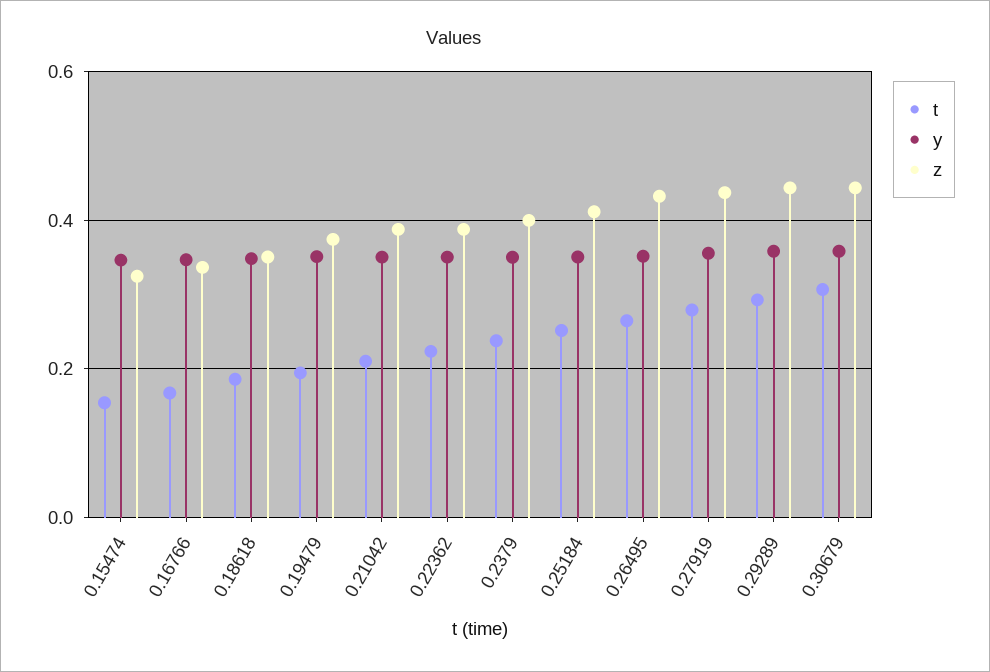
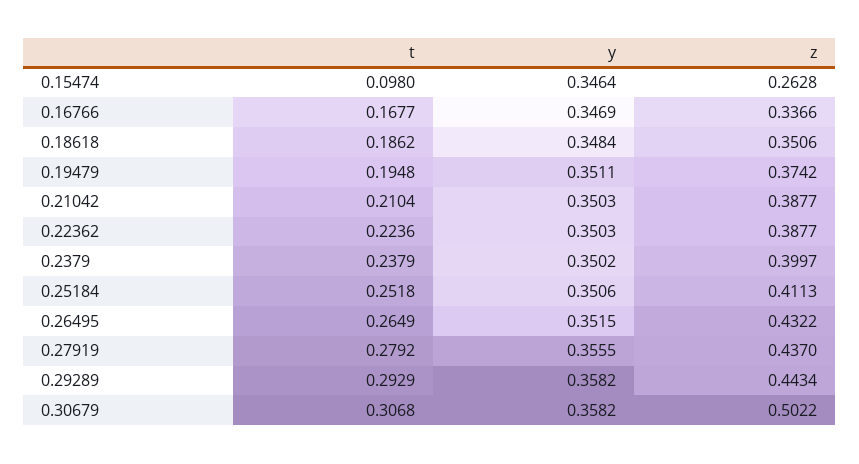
  {
    "t": {
-     "0.15474": 0.16,
+     "0.15474": 0.098,
      "0.16766": 0.1677,
      "0.18618": 0.1862,
      "0.19479": 0.1948,
      "0.21042": 0.2104,
      "0.22362": 0.2236,
      "0.2379": 0.2379,
      "0.25184": 0.2518,
      "0.26495": 0.2649,
      "0.27919": 0.2792,
      "0.29289": 0.2929,
      "0.30679": 0.3068
    },
    "y": {
      "0.15474": 0.3464,
      "0.16766": 0.3469,
      "0.18618": 0.3484,
      "0.19479": 0.3511,
      "0.21042": 0.3503,
      "0.22362": 0.3503,
      "0.2379": 0.3502,
      "0.25184": 0.3506,
      "0.26495": 0.3515,
      "0.27919": 0.3555,
      "0.29289": 0.3582,
      "0.30679": 0.3582
    },
    "z": {
-     "0.15474": 0.32,
+     "0.15474": 0.2628,
      "0.16766": 0.3366,
      "0.18618": 0.3506,
      "0.19479": 0.3742,
      "0.21042": 0.3877,
      "0.22362": 0.3877,
      "0.2379": 0.3997,
      "0.25184": 0.4113,
      "0.26495": 0.4322,
      "0.27919": 0.437,
      "0.29289": 0.4434,
-     "0.30679": 0.44
+     "0.30679": 0.5022
    }
  }

